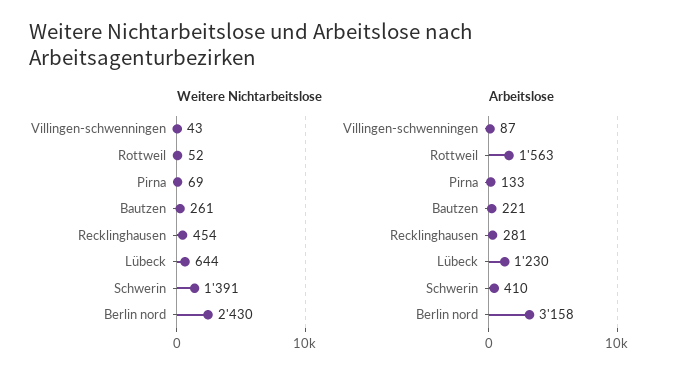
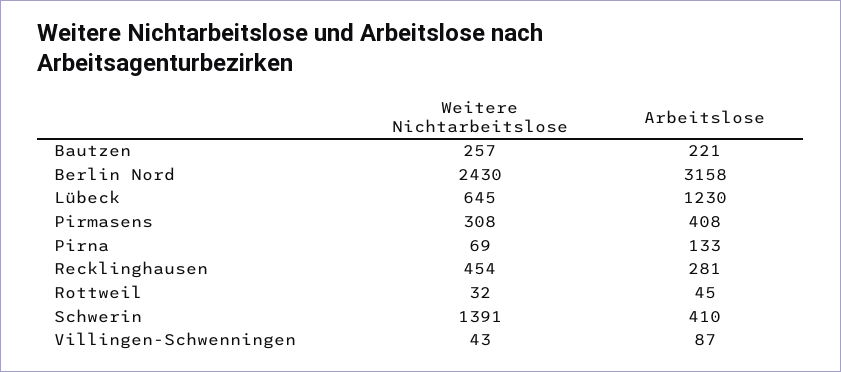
  {
    "Weitere Nichtarbeitslose": {
      "Villingen-schwenningen": 43,
-     "Rottweil": 52,
+     "Rottweil": 32,
      "Pirna": 69,
-     "Bautzen": 261,
+     "Bautzen": 257,
      "Recklinghausen": 454,
-     "Lübeck": 644,
+     "Lübeck": 645,
      "Schwerin": 1391,
-     "Berlin nord": 2430
+     "Berlin nord": 2430,
+     "Pirmasens": 308
    },
    "Arbeitslose": {
      "Villingen-schwenningen": 87,
-     "Rottweil": 1563,
+     "Rottweil": 45,
      "Pirna": 133,
      "Bautzen": 221,
      "Recklinghausen": 281,
      "Lübeck": 1230,
      "Schwerin": 410,
-     "Berlin nord": 3158
+     "Berlin nord": 3158,
+     "Pirmasens": 408
    }
  }

